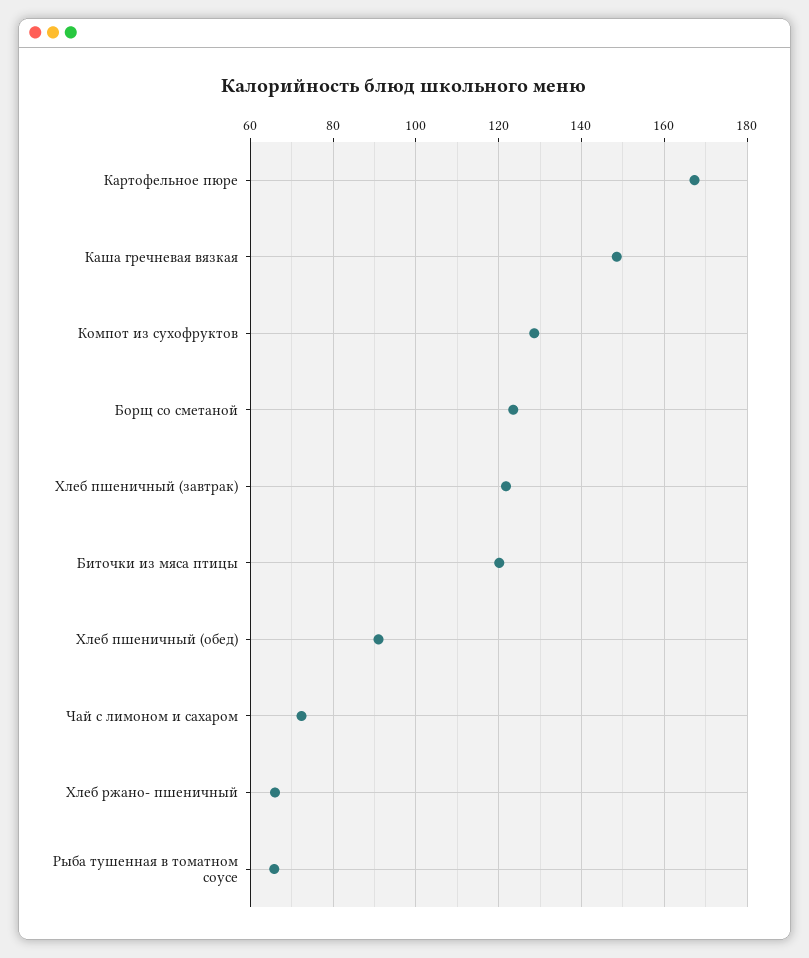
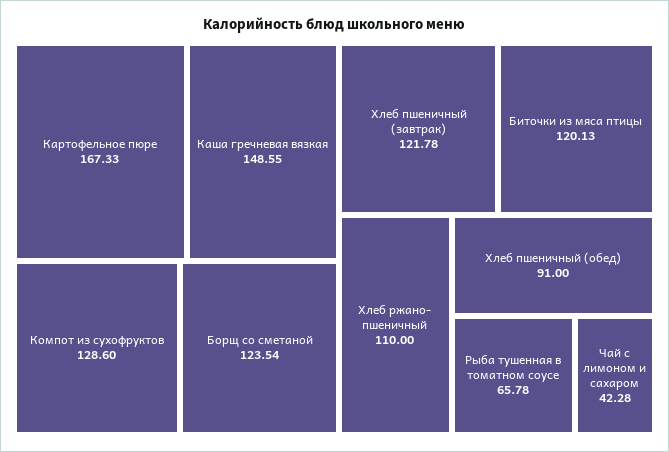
  {
    "Картофельное пюре": 167.33,
    "Каша гречневая вязкая": 148.55,
    "Компот из сухофруктов": 128.6,
    "Борщ со сметаной": 123.54,
    "Хлеб пшеничный (завтрак)": 121.78,
    "Биточки из мяса птицы": 120.13,
    "Хлеб пшеничный (обед)": 91,
-   "Чай с лимоном и сахаром": 72,
+   "Чай с лимоном и сахаром": 42.28,
-   "Хлеб ржано- пшеничный": 66,
+   "Хлеб ржано- пшеничный": 110,
    "Рыба тушенная в томатном соусе": 65.78
  }

